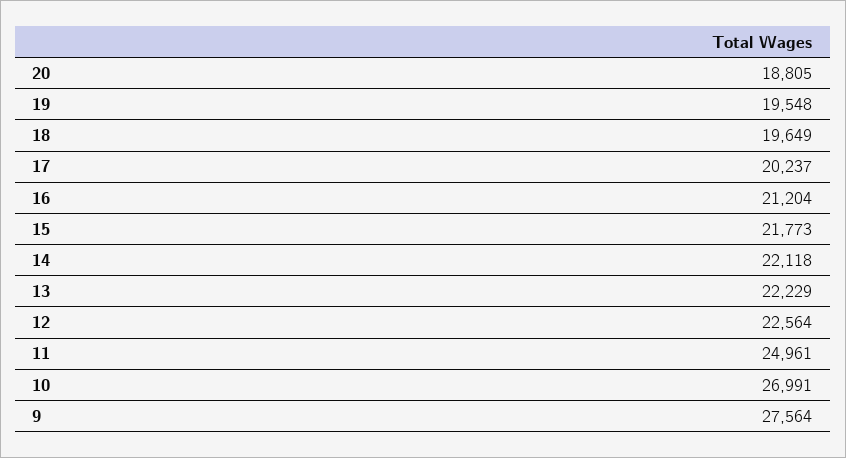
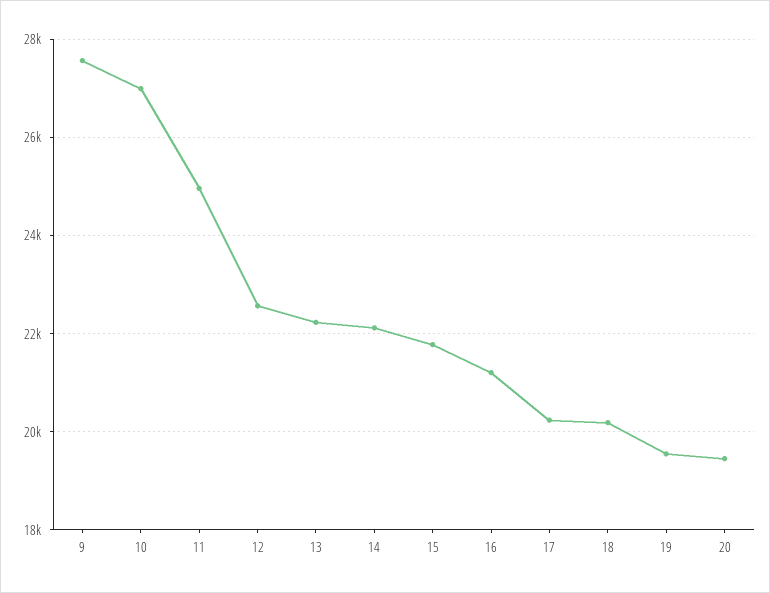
  {
-   "20": 18805,
+   "20": 19400,
    "19": 19548,
-   "18": 19649,
+   "18": 20200,
    "17": 20237,
    "16": 21204,
    "15": 21773,
    "14": 22118,
    "13": 22229,
    "12": 22564,
    "11": 24961,
    "10": 26991,
    "9": 27564
  }

